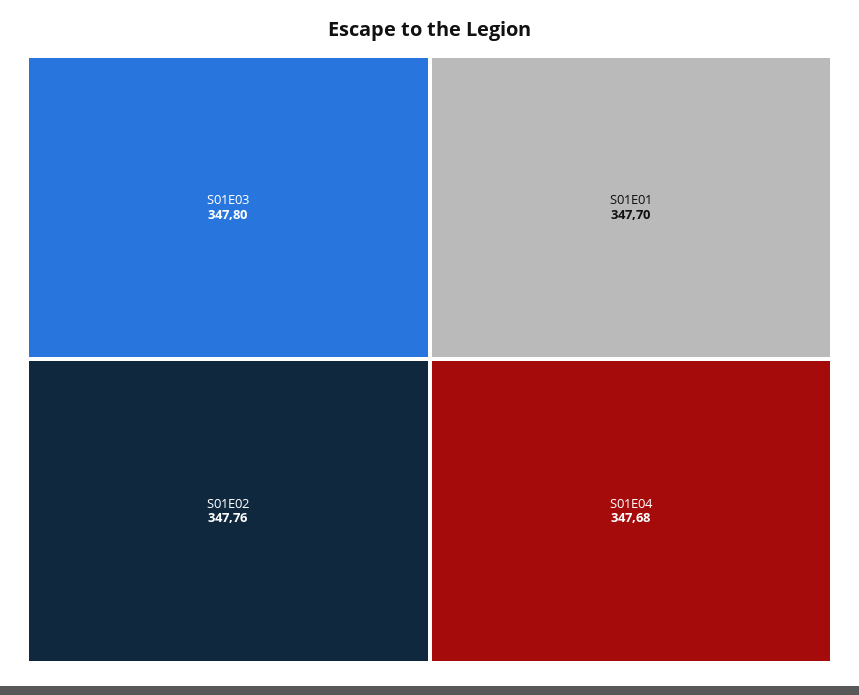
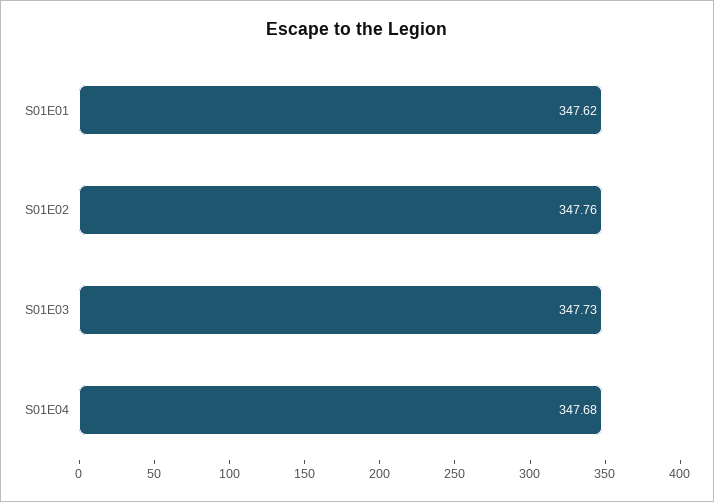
  {
-   "S01E03": 347.8,
+   "S01E03": 347.73,
    "S01E02": 347.76,
-   "S01E01": 347.7,
+   "S01E01": 347.62,
    "S01E04": 347.68
  }

